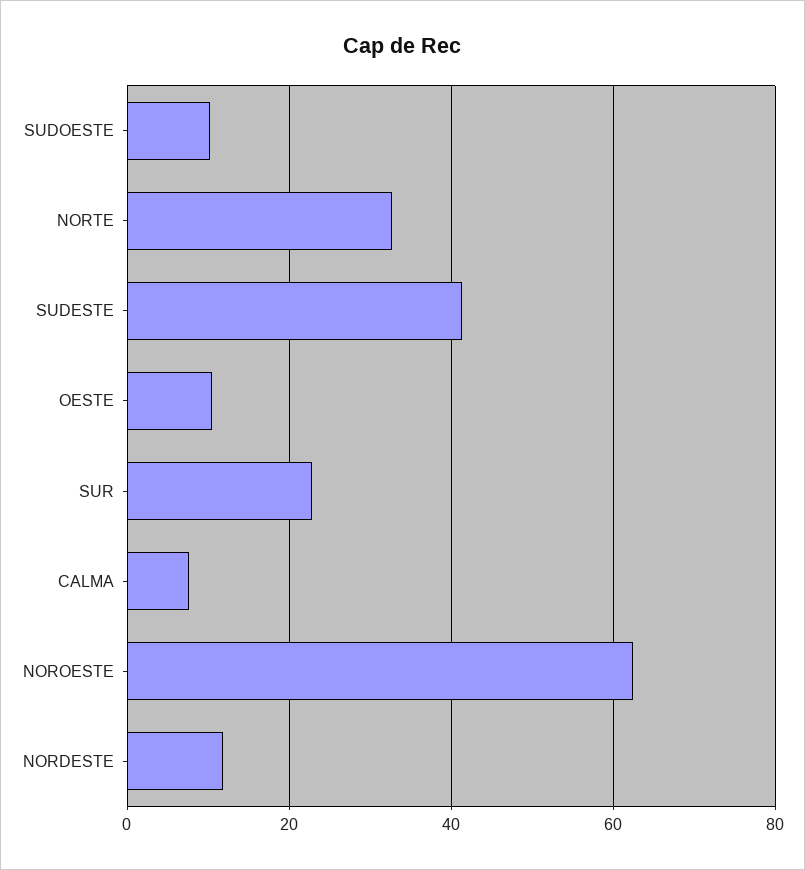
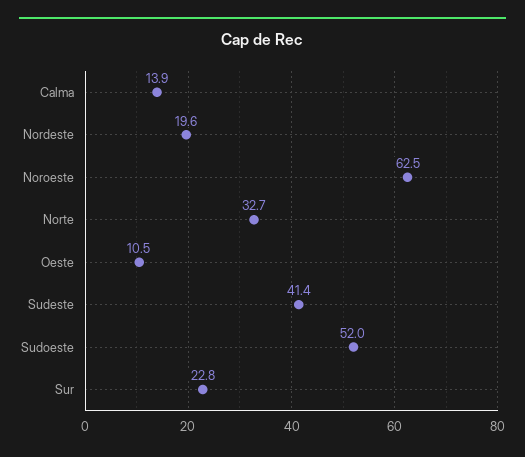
  {
-   "SUDOESTE": 10,
+   "SUDOESTE": 52,
    "NORTE": 32.7,
    "SUDESTE": 41.4,
    "OESTE": 10.5,
    "SUR": 22.8,
-   "CALMA": 8,
+   "CALMA": 13.9,
    "NOROESTE": 62.5,
-   "NORDESTE": 12
+   "NORDESTE": 19.6
  }

